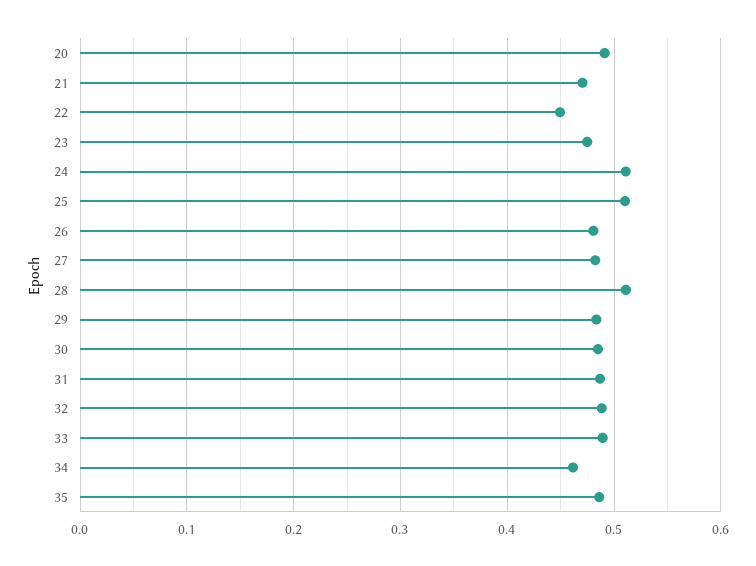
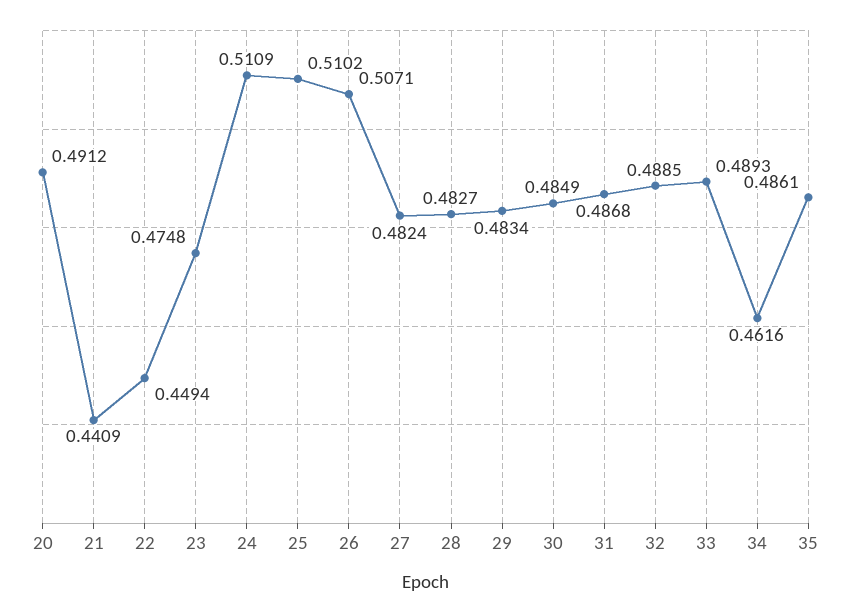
  {
    "20": 0.4912,
-   "21": 0.47,
+   "21": 0.4409,
    "22": 0.4494,
    "23": 0.4748,
    "24": 0.5109,
    "25": 0.5102,
-   "26": 0.48,
+   "26": 0.5071,
    "27": 0.4824,
-   "28": 0.51,
+   "28": 0.4827,
    "29": 0.4834,
    "30": 0.4849,
    "31": 0.4868,
    "32": 0.4885,
    "33": 0.4893,
    "34": 0.4616,
    "35": 0.4861
  }

